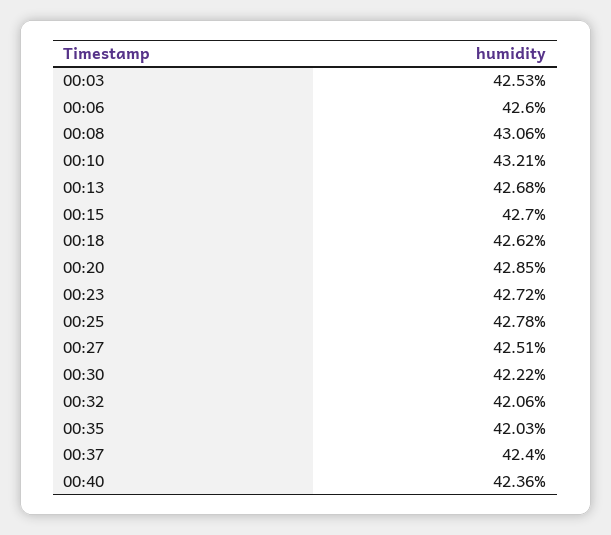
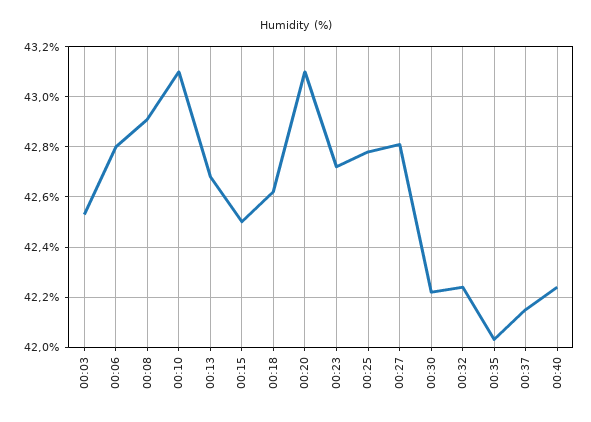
  {
    "00:03": 42.53,
-   "00:06": 42.6,
+   "00:06": 42.8,
-   "00:08": 43.06,
+   "00:08": 42.9,
-   "00:10": 43.21,
+   "00:10": 43.1,
    "00:13": 42.68,
-   "00:15": 42.7,
+   "00:15": 42.5,
    "00:18": 42.62,
-   "00:20": 42.85,
+   "00:20": 43.1,
    "00:23": 42.72,
    "00:25": 42.78,
-   "00:27": 42.51,
+   "00:27": 42.8,
    "00:30": 42.22,
-   "00:32": 42.06,
+   "00:32": 42.25,
    "00:35": 42.03,
-   "00:37": 42.4,
+   "00:37": 42.15,
-   "00:40": 42.36
+   "00:40": 42.25
  }

